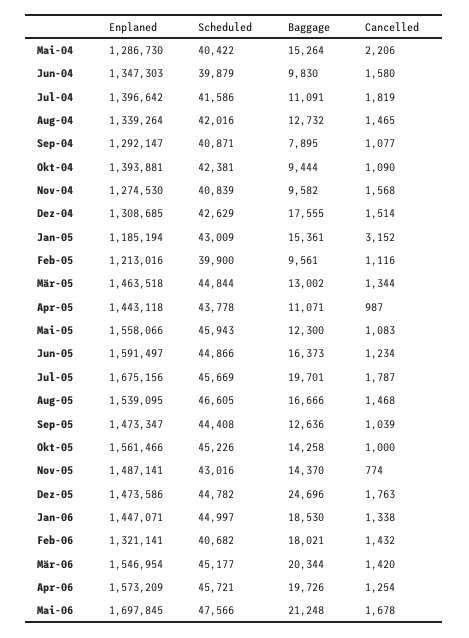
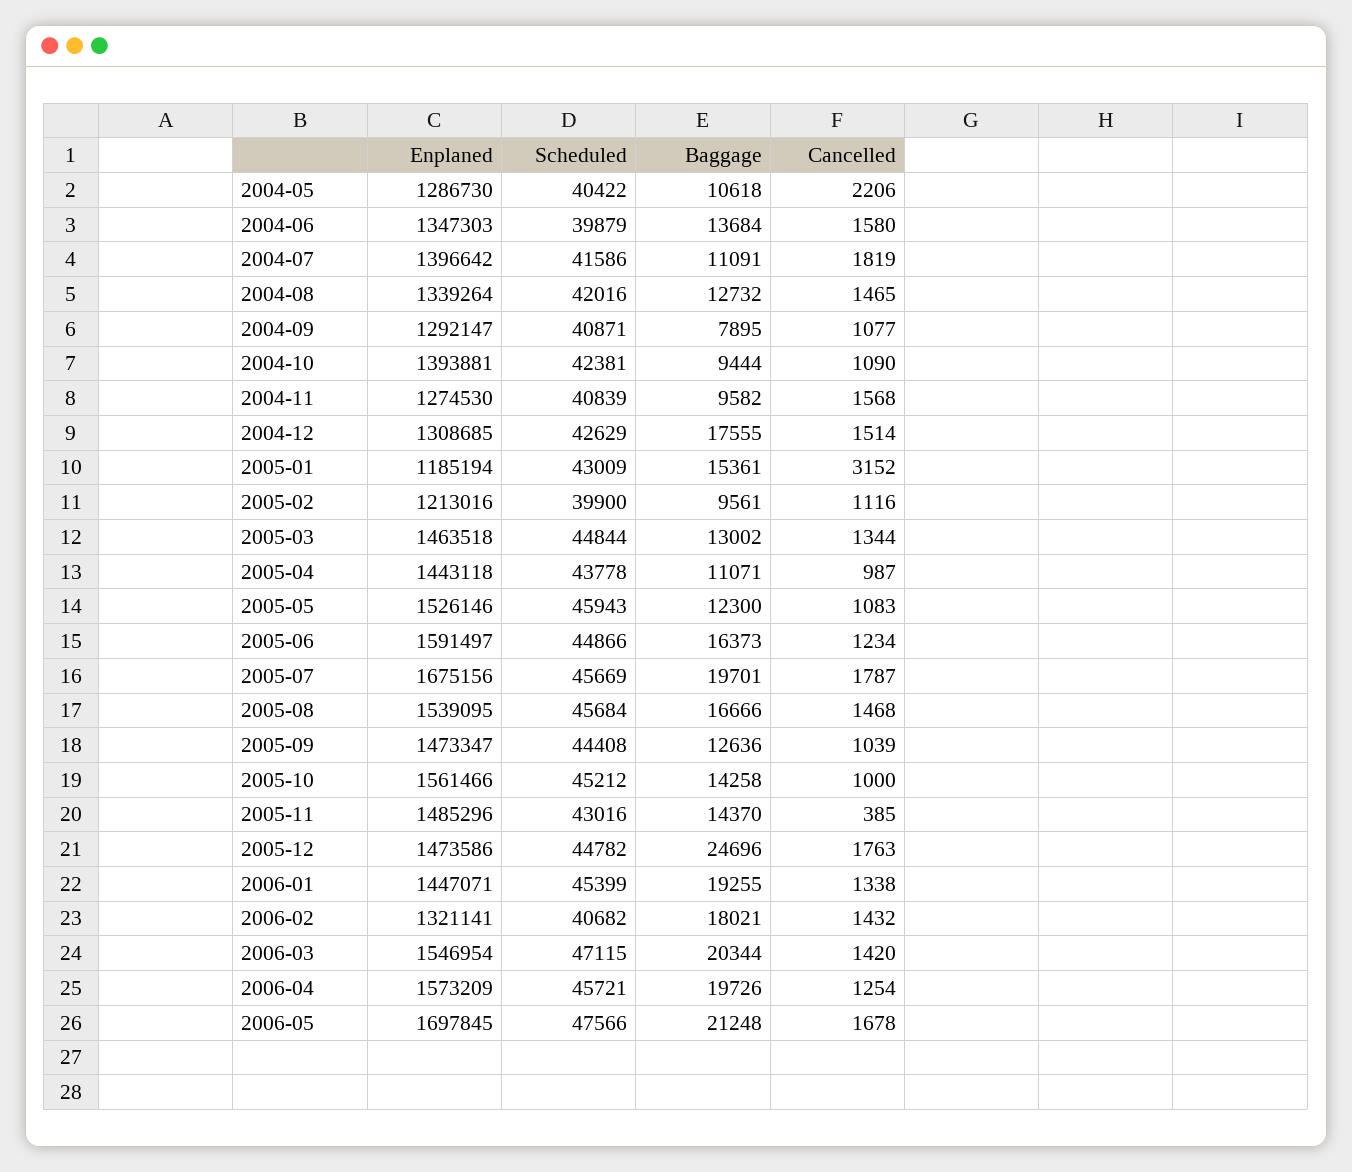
  {
    "Enplaned": {
      "Mai-04": 1286730,
      "Jun-04": 1347303,
      "Jul-04": 1396642,
      "Aug-04": 1339264,
      "Sep-04": 1292147,
      "Okt-04": 1393881,
      "Nov-04": 1274530,
      "Dez-04": 1308685,
      "Jan-05": 1185194,
      "Feb-05": 1213016,
      "Mär-05": 1463518,
      "Apr-05": 1443118,
-     "Mai-05": 1558066,
+     "Mai-05": 1526146,
      "Jun-05": 1591497,
      "Jul-05": 1675156,
      "Aug-05": 1539095,
      "Sep-05": 1473347,
      "Okt-05": 1561466,
-     "Nov-05": 1487141,
+     "Nov-05": 1485296,
      "Dez-05": 1473586,
      "Jan-06": 1447071,
      "Feb-06": 1321141,
      "Mär-06": 1546954,
      "Apr-06": 1573209,
      "Mai-06": 1697845
    },
    "Scheduled": {
      "Mai-04": 40422,
      "Jun-04": 39879,
      "Jul-04": 41586,
      "Aug-04": 42016,
      "Sep-04": 40871,
      "Okt-04": 42381,
      "Nov-04": 40839,
      "Dez-04": 42629,
      "Jan-05": 43009,
      "Feb-05": 39900,
      "Mär-05": 44844,
      "Apr-05": 43778,
      "Mai-05": 45943,
      "Jun-05": 44866,
      "Jul-05": 45669,
-     "Aug-05": 46605,
+     "Aug-05": 45684,
      "Sep-05": 44408,
-     "Okt-05": 45226,
+     "Okt-05": 45212,
      "Nov-05": 43016,
      "Dez-05": 44782,
-     "Jan-06": 44997,
+     "Jan-06": 45399,
      "Feb-06": 40682,
-     "Mär-06": 45177,
+     "Mär-06": 47115,
      "Apr-06": 45721,
      "Mai-06": 47566
    },
    "Baggage": {
-     "Mai-04": 15264,
+     "Mai-04": 10618,
-     "Jun-04": 9830,
+     "Jun-04": 13684,
      "Jul-04": 11091,
      "Aug-04": 12732,
      "Sep-04": 7895,
      "Okt-04": 9444,
      "Nov-04": 9582,
      "Dez-04": 17555,
      "Jan-05": 15361,
      "Feb-05": 9561,
      "Mär-05": 13002,
      "Apr-05": 11071,
      "Mai-05": 12300,
      "Jun-05": 16373,
      "Jul-05": 19701,
      "Aug-05": 16666,
      "Sep-05": 12636,
      "Okt-05": 14258,
      "Nov-05": 14370,
      "Dez-05": 24696,
-     "Jan-06": 18530,
+     "Jan-06": 19255,
      "Feb-06": 18021,
      "Mär-06": 20344,
      "Apr-06": 19726,
      "Mai-06": 21248
    },
    "Cancelled": {
      "Mai-04": 2206,
      "Jun-04": 1580,
      "Jul-04": 1819,
      "Aug-04": 1465,
      "Sep-04": 1077,
      "Okt-04": 1090,
      "Nov-04": 1568,
      "Dez-04": 1514,
      "Jan-05": 3152,
      "Feb-05": 1116,
      "Mär-05": 1344,
      "Apr-05": 987,
      "Mai-05": 1083,
      "Jun-05": 1234,
      "Jul-05": 1787,
      "Aug-05": 1468,
      "Sep-05": 1039,
      "Okt-05": 1000,
-     "Nov-05": 774,
+     "Nov-05": 385,
      "Dez-05": 1763,
      "Jan-06": 1338,
      "Feb-06": 1432,
      "Mär-06": 1420,
      "Apr-06": 1254,
      "Mai-06": 1678
    }
  }

